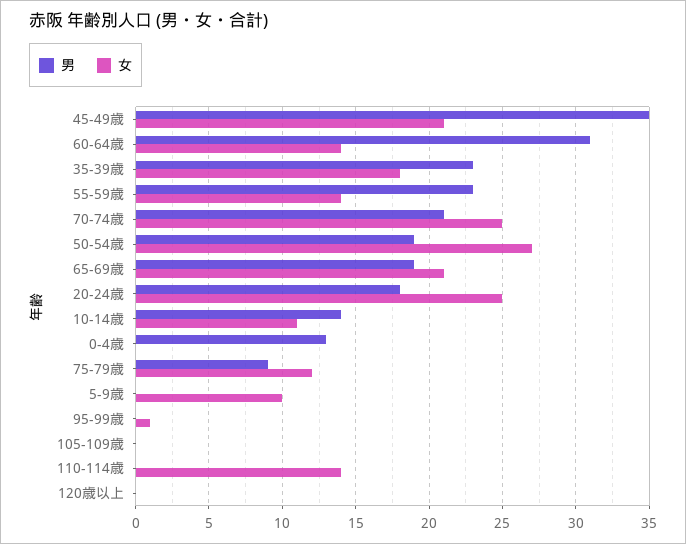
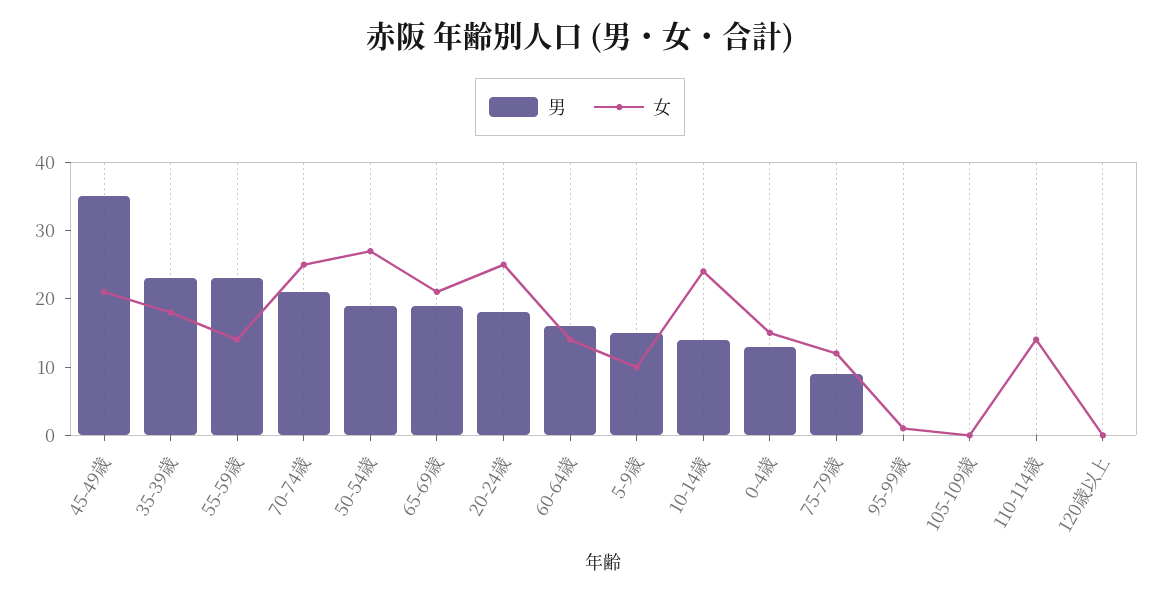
  {
    "男": {
      "45-49歳": 35,
-     "60-64歳": 31,
+     "60-64歳": 15,
      "35-39歳": 23,
      "55-59歳": 23,
      "70-74歳": 21,
      "50-54歳": 19,
      "65-69歳": 19,
      "20-24歳": 18,
      "10-14歳": 14,
      "0-4歳": 13,
      "75-79歳": 9,
-     "5-9歳": 0,
+     "5-9歳": 15,
      "95-99歳": 0,
      "105-109歳": 0,
      "110-114歳": 0,
      "120歳以上": 0
    },
    "女": {
      "45-49歳": 21,
      "60-64歳": 14,
      "35-39歳": 18,
      "55-59歳": 14,
      "70-74歳": 25,
      "50-54歳": 27,
      "65-69歳": 21,
      "20-24歳": 25,
-     "10-14歳": 11,
+     "10-14歳": 25,
-     "0-4歳": 0,
+     "0-4歳": 15,
      "75-79歳": 12,
      "5-9歳": 10,
      "95-99歳": 1,
      "105-109歳": 0,
      "110-114歳": 14,
      "120歳以上": 0
    }
  }

